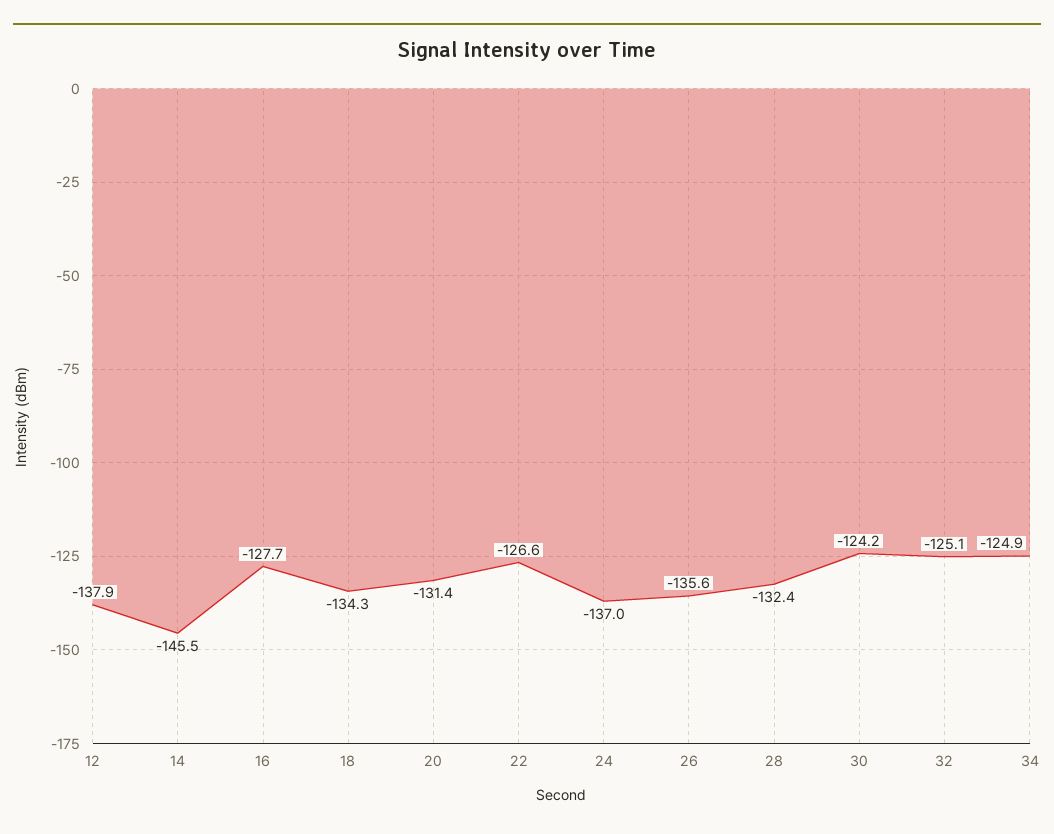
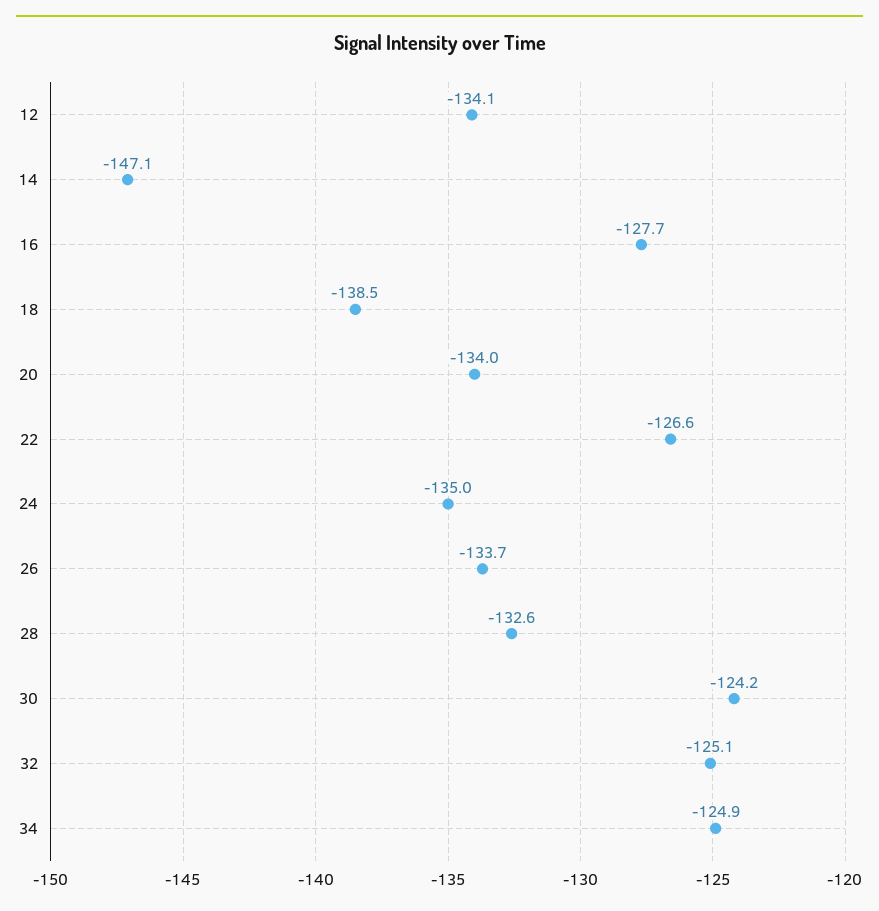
  {
-   "12": -137.9,
+   "12": -134.1,
-   "14": -145.5,
+   "14": -147.1,
    "16": -127.7,
-   "18": -134.3,
+   "18": -138.5,
-   "20": -131.4,
+   "20": -134,
    "22": -126.6,
-   "24": -137,
+   "24": -135,
-   "26": -135.6,
+   "26": -133.7,
-   "28": -132.4,
+   "28": -132.6,
    "30": -124.2,
    "32": -125.1,
    "34": -124.9
  }

